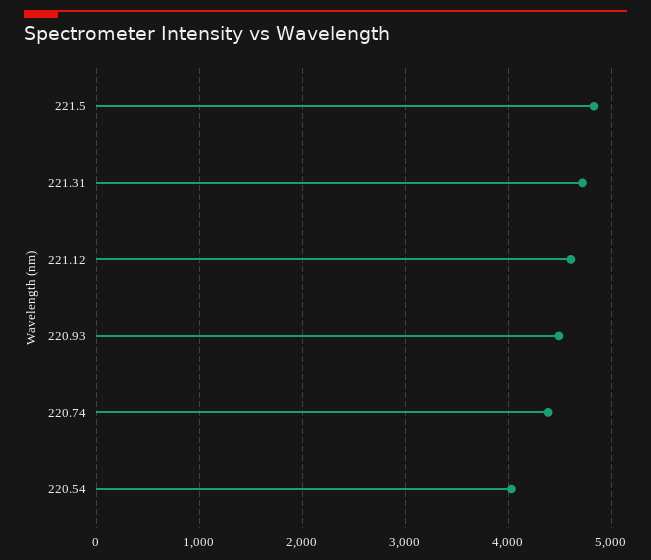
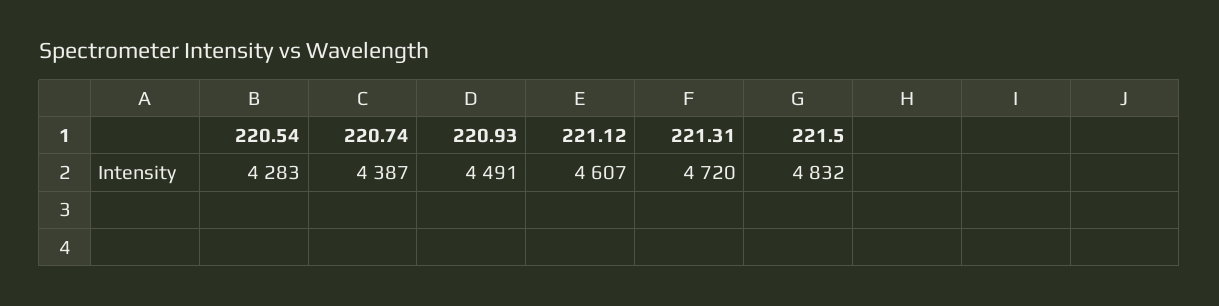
  {
    "221.5": 4832,
    "221.31": 4720,
    "221.12": 4607,
    "220.93": 4491,
    "220.74": 4387,
-   "220.54": 4000
+   "220.54": 4283
  }

